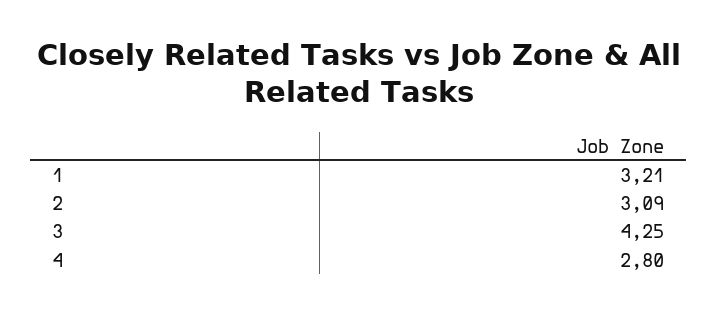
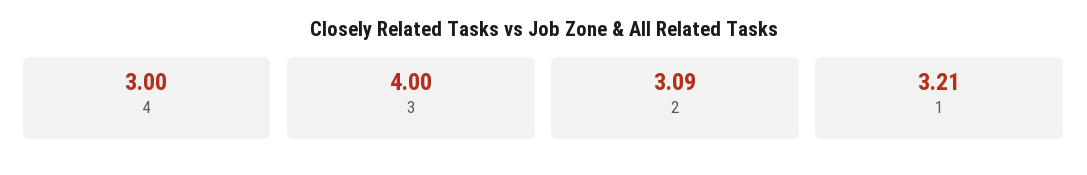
  {
    "1": 3.21,
    "2": 3.09,
-   "3": 4.25,
+   "3": 4,
-   "4": 2.8
+   "4": 3
  }

